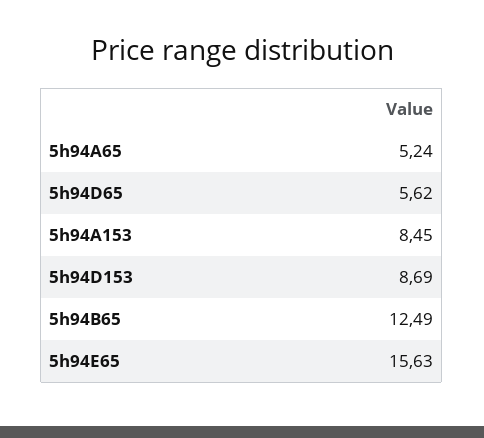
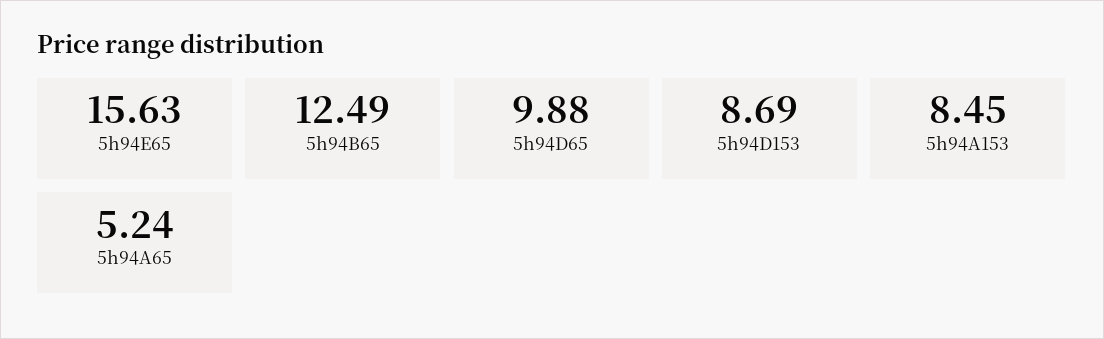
  {
    "5h94A65": 5.24,
-   "5h94D65": 5.62,
+   "5h94D65": 9.88,
    "5h94A153": 8.45,
    "5h94D153": 8.69,
    "5h94B65": 12.49,
    "5h94E65": 15.63
  }

